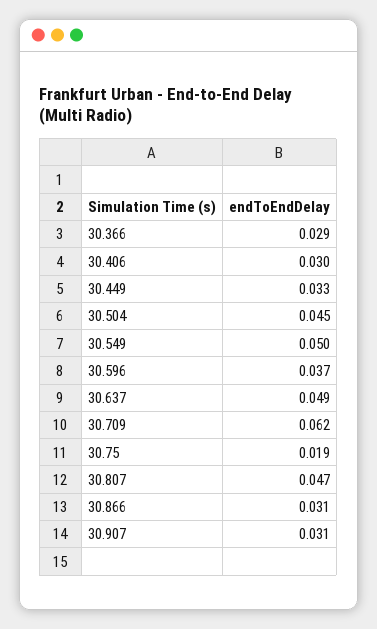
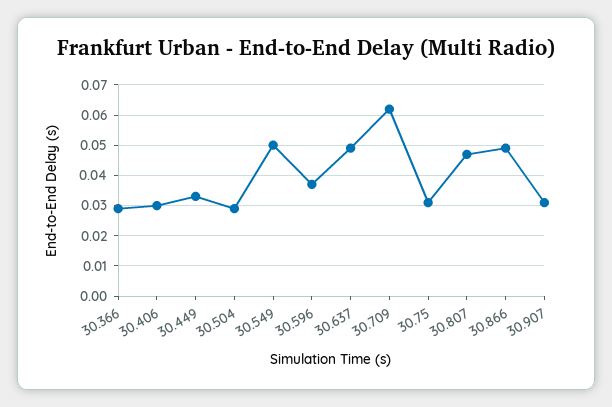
  {
    "30.366": 0.029,
    "30.406": 0.03,
    "30.449": 0.033,
-   "30.504": 0.045,
+   "30.504": 0.03,
    "30.549": 0.05,
    "30.596": 0.037,
    "30.637": 0.049,
    "30.709": 0.062,
-   "30.75": 0.019,
+   "30.75": 0.03,
    "30.807": 0.047,
-   "30.866": 0.031,
+   "30.866": 0.05,
    "30.907": 0.031
  }

